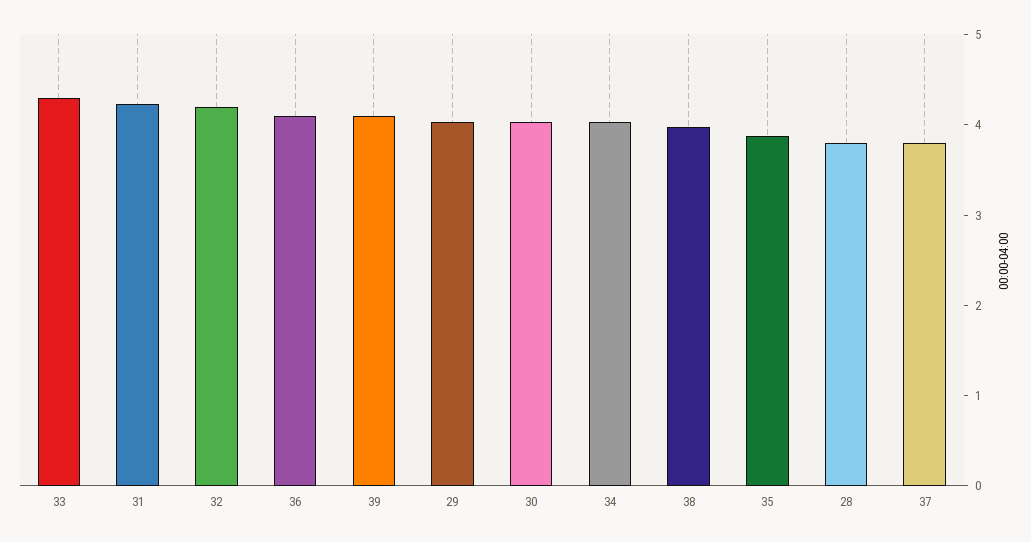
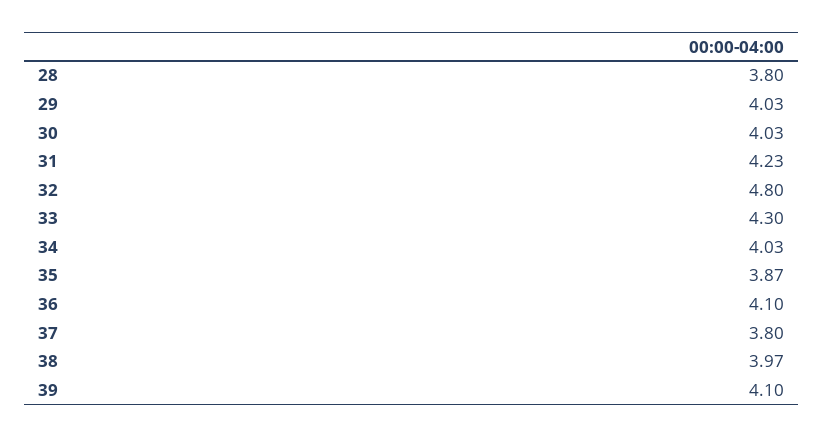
  {
    "33": 4.3,
    "31": 4.23,
-   "32": 4.2,
+   "32": 4.8,
    "36": 4.1,
    "39": 4.1,
    "29": 4.03,
    "30": 4.03,
    "34": 4.03,
    "38": 3.97,
    "35": 3.87,
    "28": 3.8,
    "37": 3.8
  }

